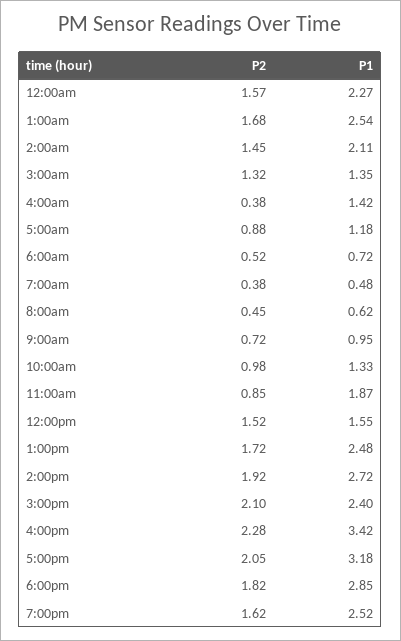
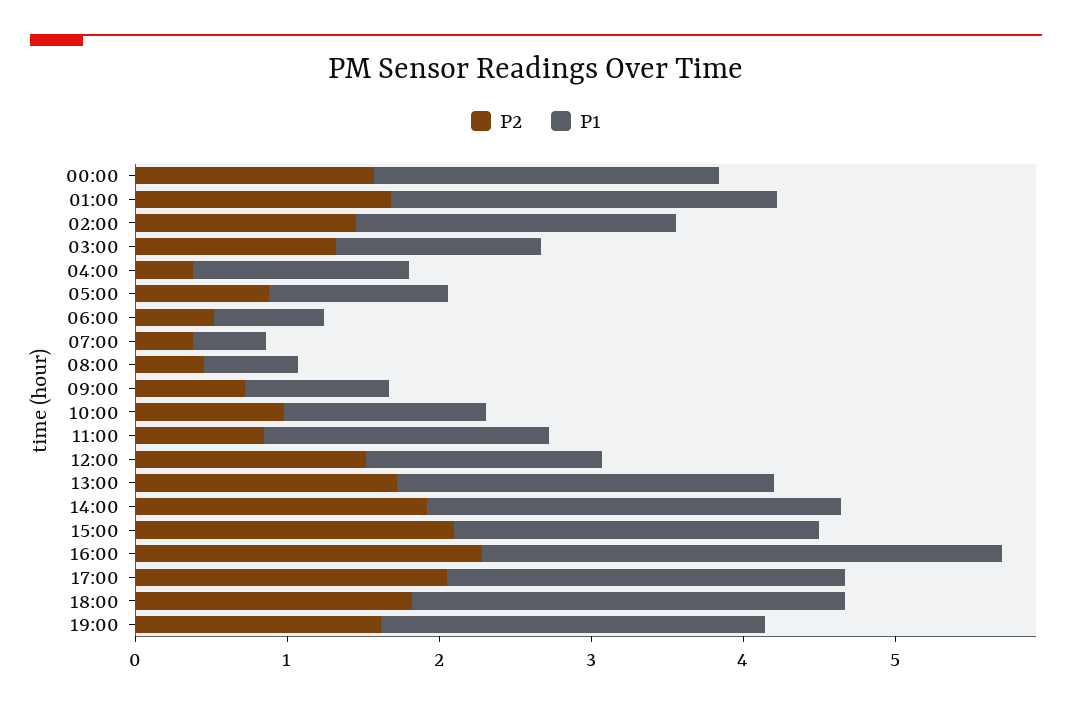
  {
    "P2": {
      "12:00am": 1.57,
      "1:00am": 1.68,
      "2:00am": 1.45,
      "3:00am": 1.32,
      "4:00am": 0.38,
      "5:00am": 0.88,
      "6:00am": 0.52,
      "7:00am": 0.38,
      "8:00am": 0.45,
      "9:00am": 0.72,
      "10:00am": 0.98,
      "11:00am": 0.85,
      "12:00pm": 1.52,
      "1:00pm": 1.72,
      "2:00pm": 1.92,
      "3:00pm": 2.1,
      "4:00pm": 2.28,
      "5:00pm": 2.05,
      "6:00pm": 1.82,
      "7:00pm": 1.62
    },
    "P1": {
      "12:00am": 2.27,
      "1:00am": 2.54,
      "2:00am": 2.11,
      "3:00am": 1.35,
      "4:00am": 1.42,
      "5:00am": 1.18,
      "6:00am": 0.72,
      "7:00am": 0.48,
      "8:00am": 0.62,
      "9:00am": 0.95,
      "10:00am": 1.33,
      "11:00am": 1.87,
      "12:00pm": 1.55,
      "1:00pm": 2.48,
      "2:00pm": 2.72,
      "3:00pm": 2.4,
      "4:00pm": 3.42,
-     "5:00pm": 3.18,
+     "5:00pm": 2.6,
      "6:00pm": 2.85,
      "7:00pm": 2.52
    }
  }

